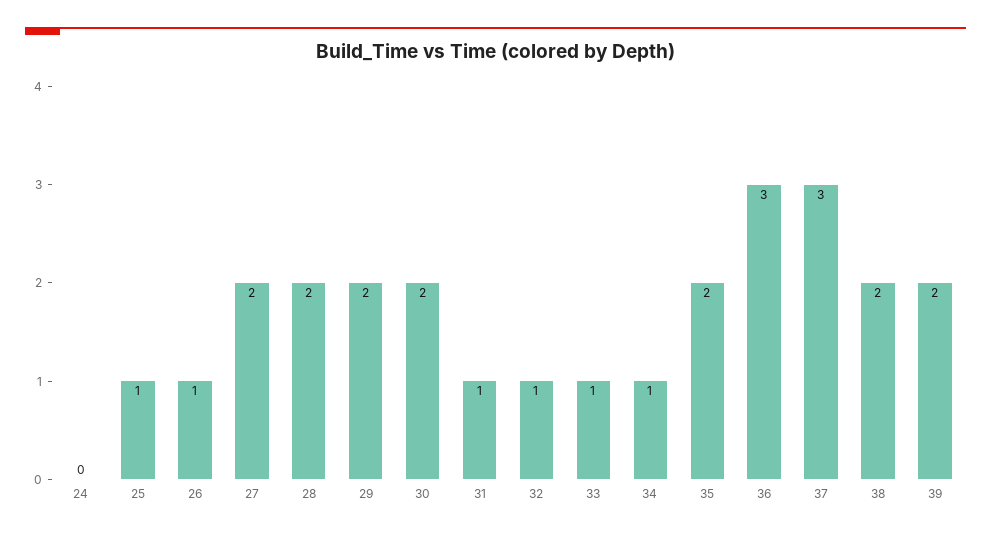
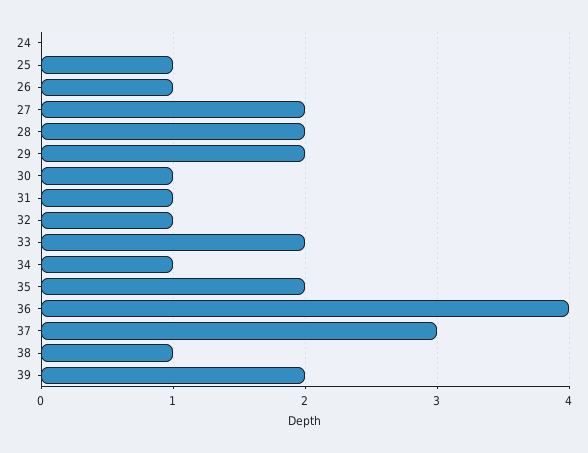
  {
    "24": 0,
    "25": 1,
    "26": 1,
    "27": 2,
    "28": 2,
    "29": 2,
-   "30": 2,
+   "30": 1,
    "31": 1,
    "32": 1,
-   "33": 1,
+   "33": 2,
    "34": 1,
    "35": 2,
-   "36": 3,
+   "36": 4,
    "37": 3,
-   "38": 2,
+   "38": 1,
    "39": 2
  }

